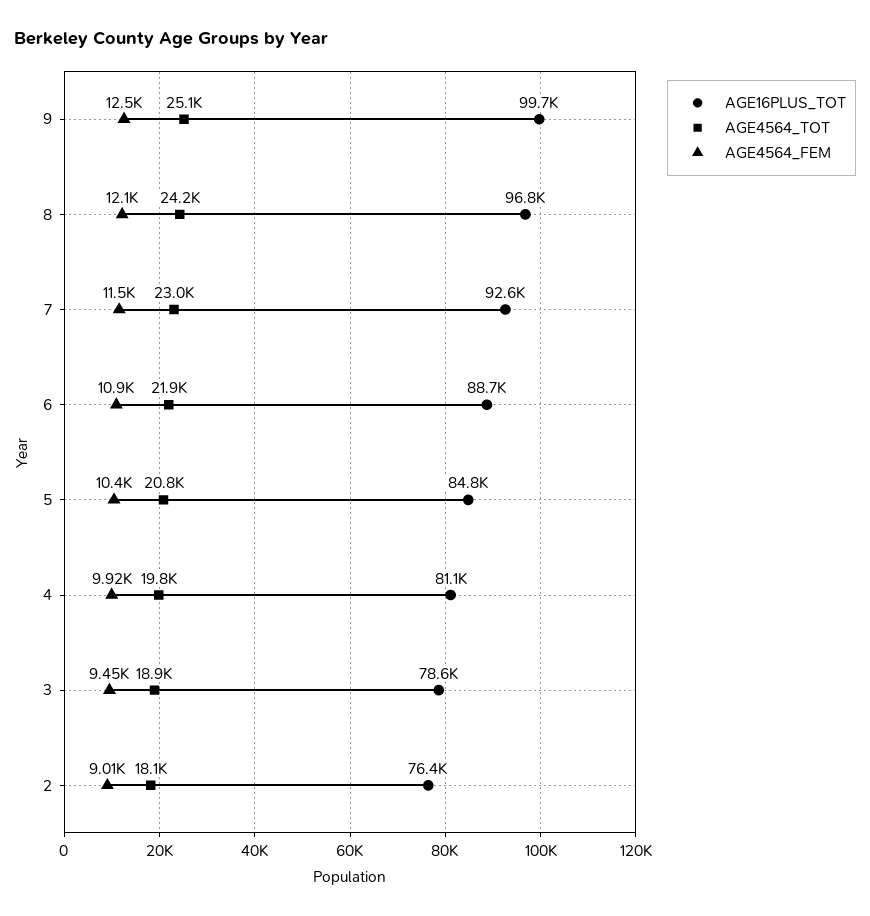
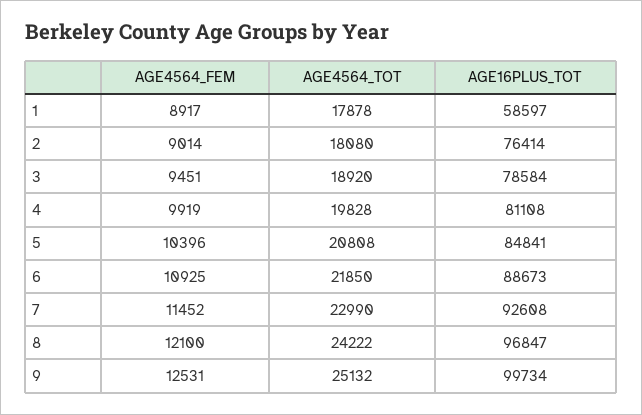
  {
    "AGE16PLUS_TOT": {
      "9": 99734,
      "8": 96847,
      "7": 92608,
      "6": 88673,
      "5": 84841,
      "4": 81108,
      "3": 78584,
-     "2": 76414
+     "2": 76414,
+     "1": 58597
    },
    "AGE4564_TOT": {
      "9": 25132,
      "8": 24222,
      "7": 22990,
      "6": 21850,
      "5": 20808,
      "4": 19828,
      "3": 18920,
-     "2": 18080
+     "2": 18080,
+     "1": 17878
    },
    "AGE4564_FEM": {
      "9": 12531,
      "8": 12100,
      "7": 11452,
      "6": 10925,
      "5": 10396,
      "4": 9919,
      "3": 9451,
-     "2": 9014
+     "2": 9014,
+     "1": 8917
    }
  }

